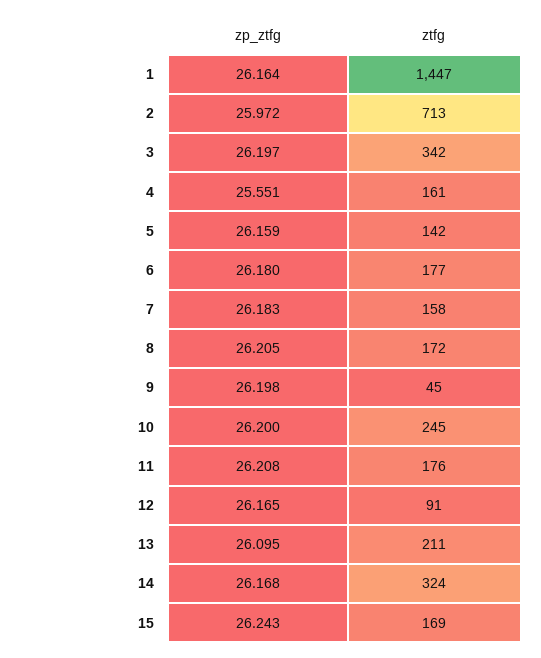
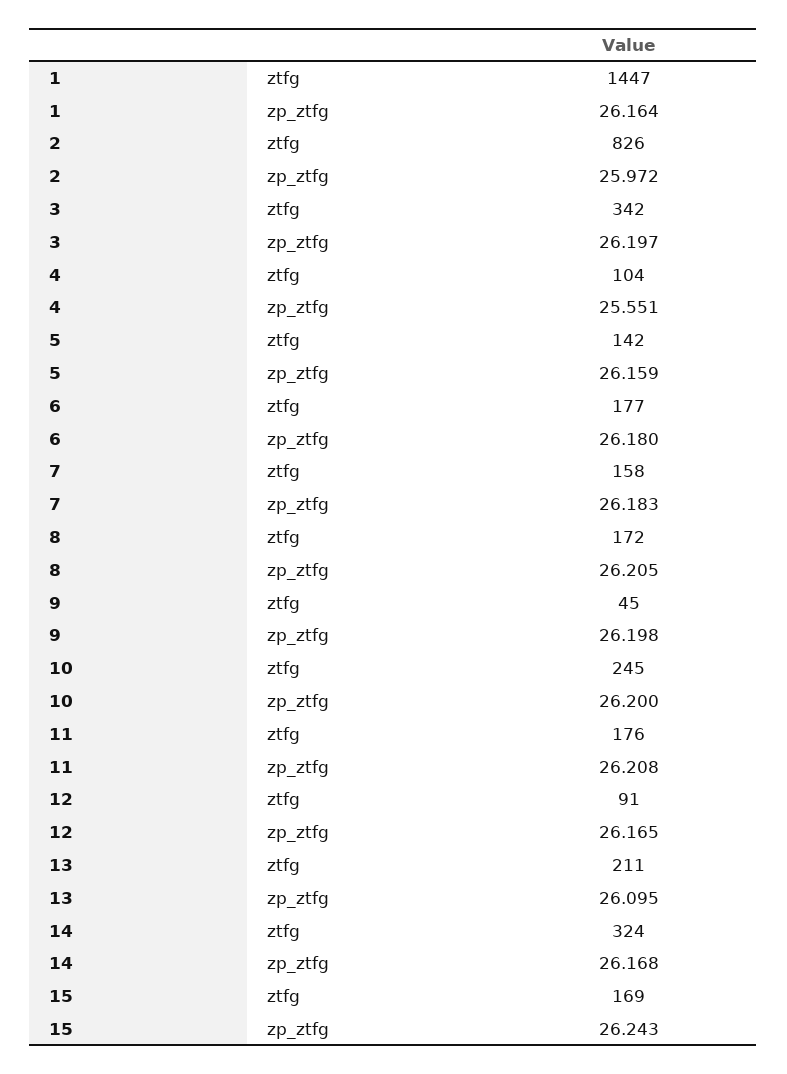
  {
    "zp_ztfg": {
      "1": 26.164,
      "2": 25.972,
      "3": 26.197,
      "4": 25.551,
      "5": 26.159,
      "6": 26.18,
      "7": 26.183,
      "8": 26.205,
      "9": 26.198,
      "10": 26.2,
      "11": 26.208,
      "12": 26.165,
      "13": 26.095,
      "14": 26.168,
      "15": 26.243
    },
    "ztfg": {
      "1": 1447,
-     "2": 713,
+     "2": 826,
      "3": 342,
-     "4": 161,
+     "4": 104,
      "5": 142,
      "6": 177,
      "7": 158,
      "8": 172,
      "9": 45,
      "10": 245,
      "11": 176,
      "12": 91,
      "13": 211,
      "14": 324,
      "15": 169
    }
  }

